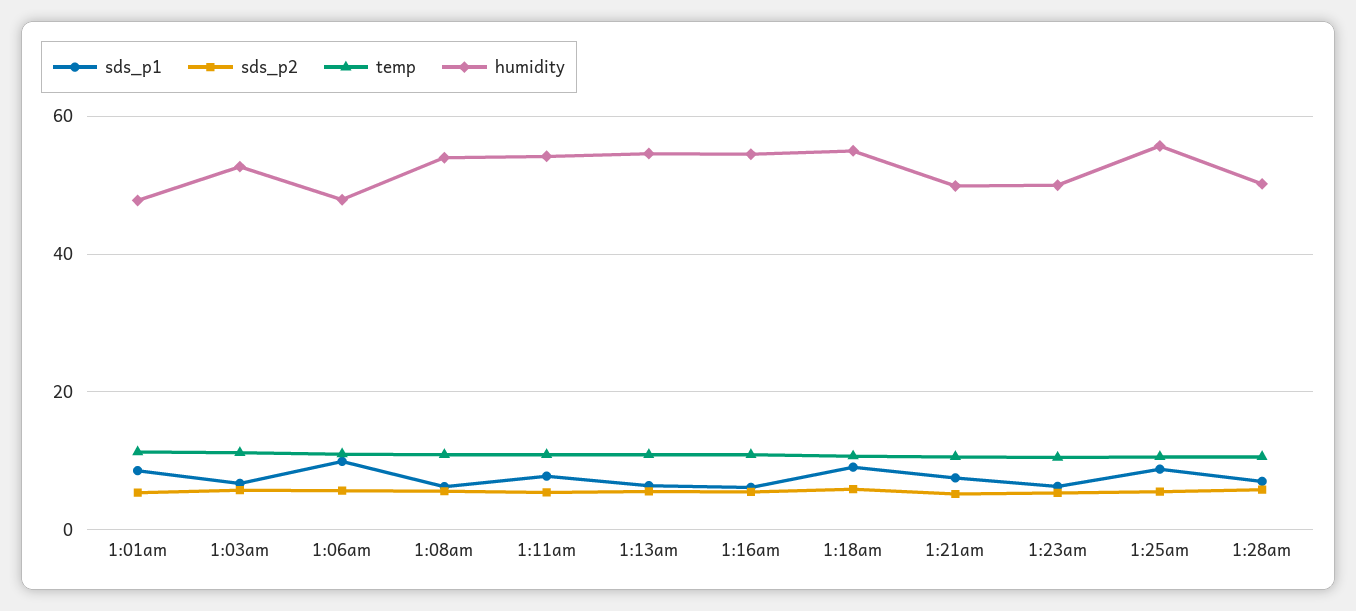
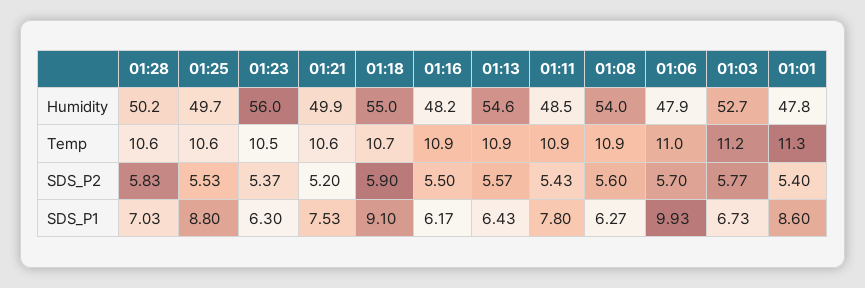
  {
    "sds_p1": {
      "1:01am": 8.6,
      "1:03am": 6.73,
      "1:06am": 9.93,
      "1:08am": 6.27,
      "1:11am": 7.8,
      "1:13am": 6.43,
      "1:16am": 6.17,
      "1:18am": 9.1,
      "1:21am": 7.53,
      "1:23am": 6.3,
      "1:25am": 8.8,
      "1:28am": 7.03
    },
    "sds_p2": {
      "1:01am": 5.4,
      "1:03am": 5.77,
      "1:06am": 5.7,
      "1:08am": 5.6,
      "1:11am": 5.43,
      "1:13am": 5.57,
      "1:16am": 5.5,
      "1:18am": 5.9,
      "1:21am": 5.2,
      "1:23am": 5.37,
      "1:25am": 5.53,
      "1:28am": 5.83
    },
    "temp": {
      "1:01am": 11.3,
      "1:03am": 11.2,
      "1:06am": 11,
      "1:08am": 10.9,
      "1:11am": 10.9,
      "1:13am": 10.9,
      "1:16am": 10.9,
      "1:18am": 10.7,
      "1:21am": 10.6,
      "1:23am": 10.5,
      "1:25am": 10.6,
      "1:28am": 10.6
    },
    "humidity": {
      "1:01am": 47.8,
      "1:03am": 52.7,
      "1:06am": 47.9,
      "1:08am": 54,
-     "1:11am": 54,
+     "1:11am": 48.5,
      "1:13am": 54.6,
-     "1:16am": 54,
+     "1:16am": 48.2,
      "1:18am": 55,
      "1:21am": 49.9,
-     "1:23am": 50,
+     "1:23am": 56,
-     "1:25am": 56,
+     "1:25am": 49.7,
      "1:28am": 50.2
    }
  }

